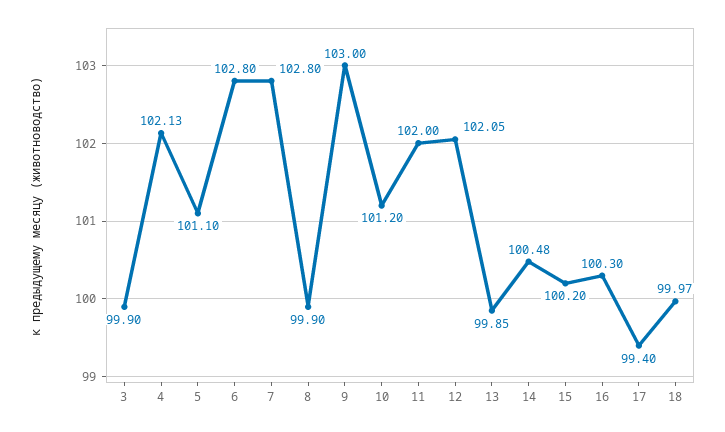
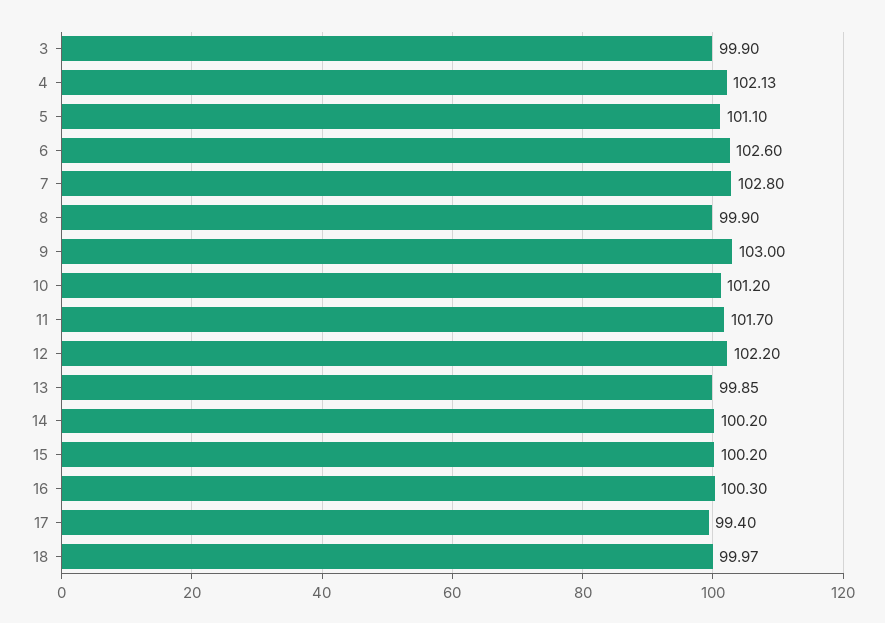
  {
    "3": 99.9,
    "4": 102.13,
    "5": 101.1,
-   "6": 102.8,
+   "6": 102.6,
    "7": 102.8,
    "8": 99.9,
    "9": 103,
    "10": 101.2,
-   "11": 102,
+   "11": 101.7,
-   "12": 102.05,
+   "12": 102.2,
    "13": 99.85,
-   "14": 100.48,
+   "14": 100.2,
    "15": 100.2,
    "16": 100.3,
    "17": 99.4,
    "18": 99.97
  }

